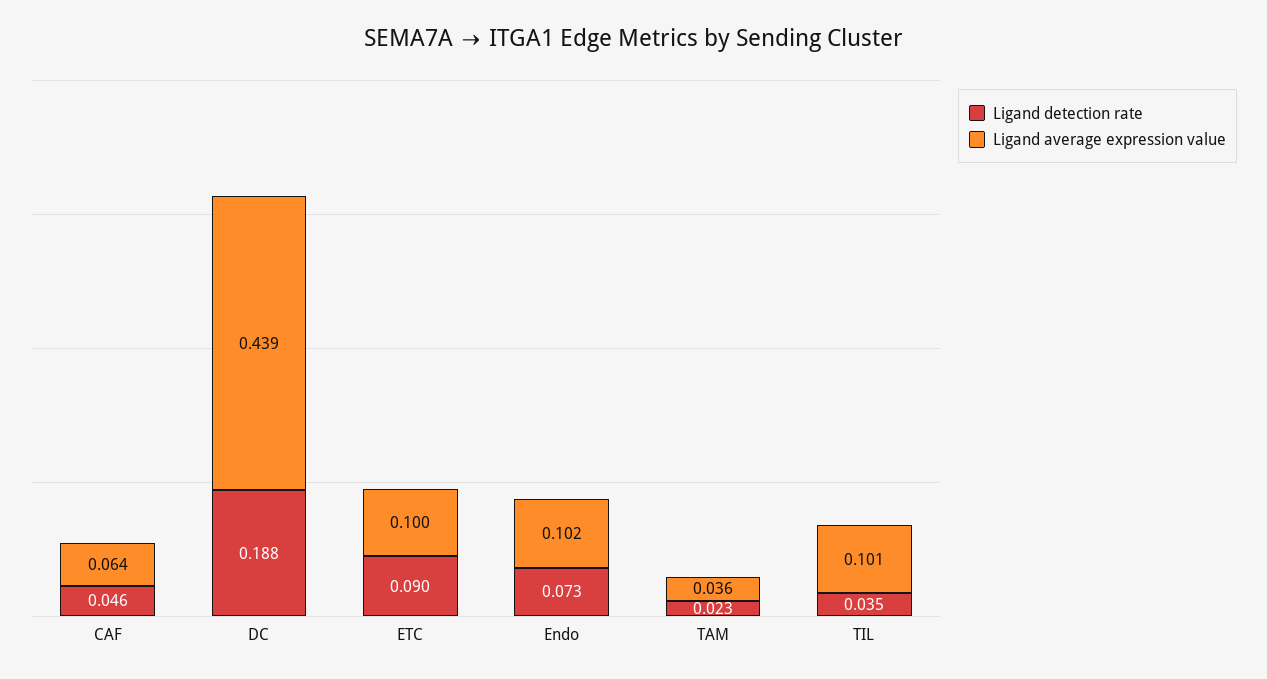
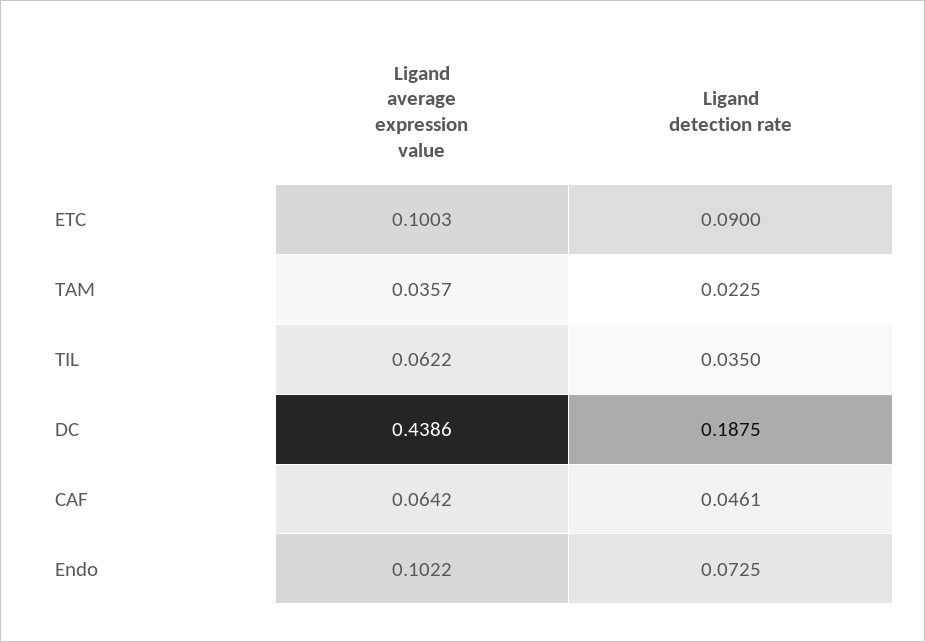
  {
    "Ligand detection rate": {
      "CAF": 0.0461,
      "DC": 0.1875,
      "ETC": 0.09,
      "Endo": 0.0725,
      "TAM": 0.0225,
      "TIL": 0.035
    },
    "Ligand average expression value": {
      "CAF": 0.0642,
      "DC": 0.4386,
      "ETC": 0.1003,
      "Endo": 0.1022,
      "TAM": 0.0357,
-     "TIL": 0.101
+     "TIL": 0.0622
    }
  }

